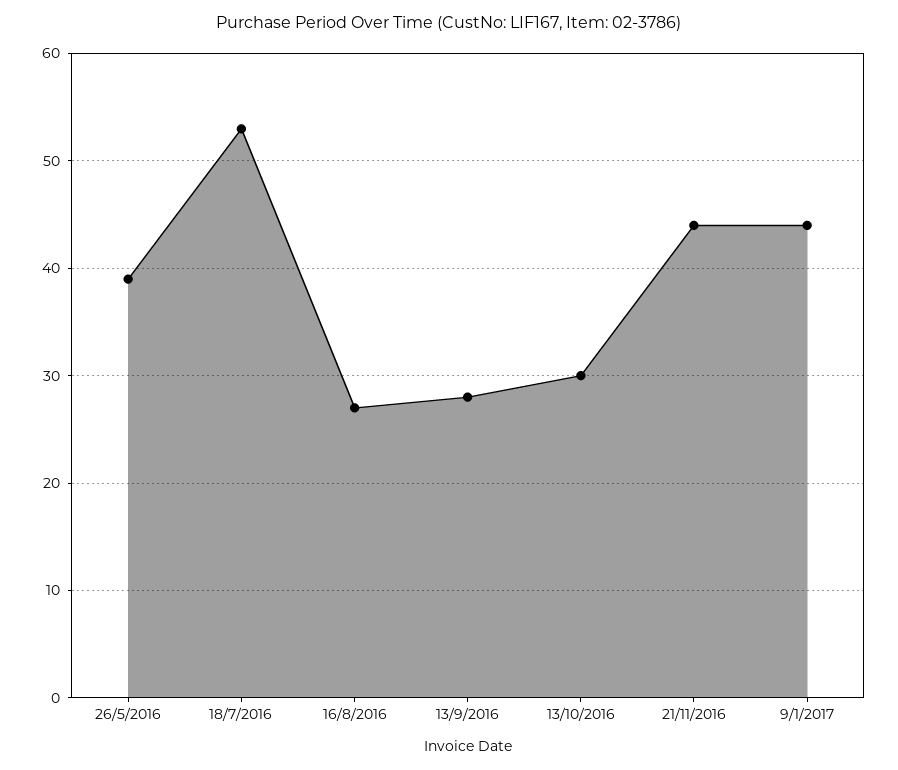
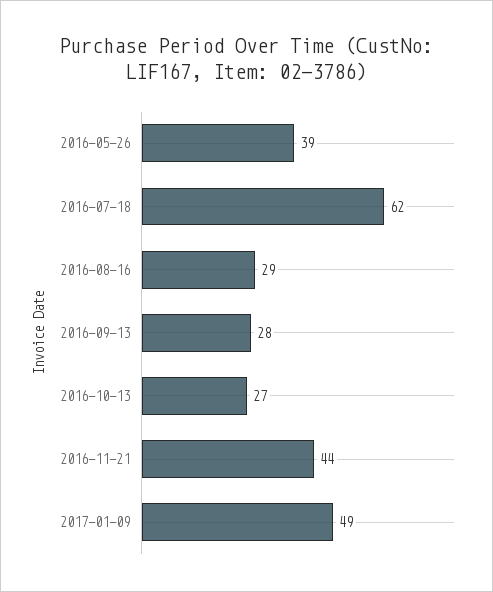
  {
    "26/5/2016": 39,
-   "18/7/2016": 53,
+   "18/7/2016": 62,
-   "16/8/2016": 27,
+   "16/8/2016": 29,
    "13/9/2016": 28,
-   "13/10/2016": 30,
+   "13/10/2016": 27,
    "21/11/2016": 44,
-   "9/1/2017": 44
+   "9/1/2017": 49
  }

